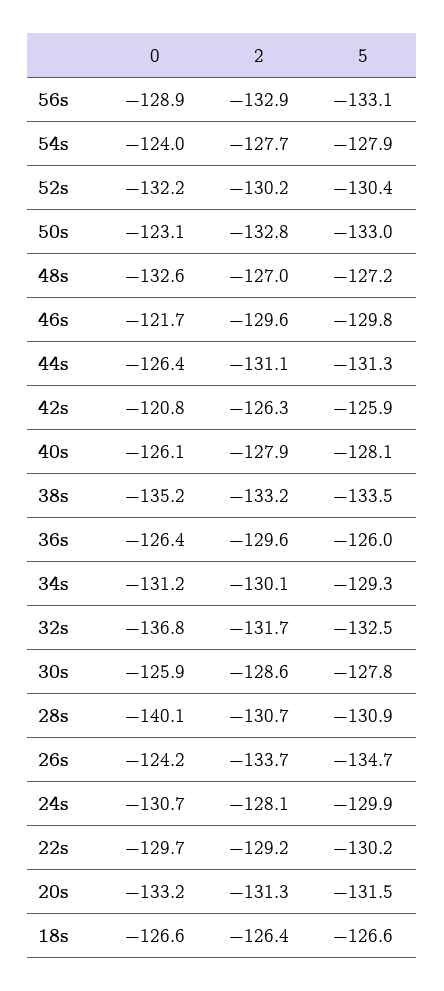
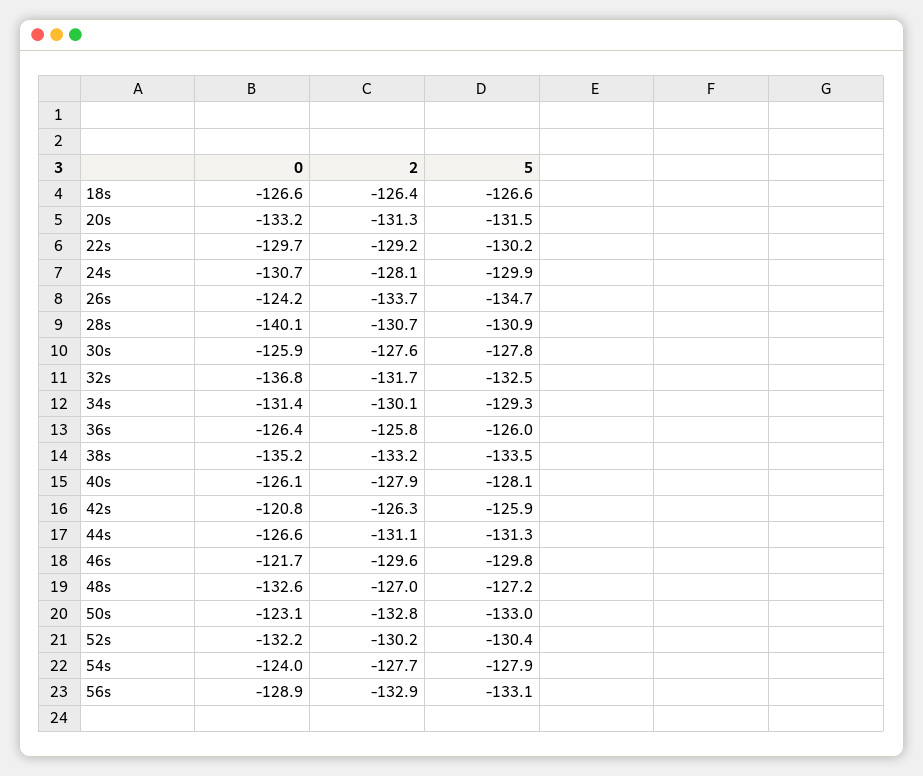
  {
    "0": {
      "56s": -128.9,
      "54s": -124,
      "52s": -132.2,
      "50s": -123.1,
      "48s": -132.6,
      "46s": -121.7,
-     "44s": -126.4,
+     "44s": -126.6,
      "42s": -120.8,
      "40s": -126.1,
      "38s": -135.2,
      "36s": -126.4,
-     "34s": -131.2,
+     "34s": -131.4,
      "32s": -136.8,
      "30s": -125.9,
      "28s": -140.1,
      "26s": -124.2,
      "24s": -130.7,
      "22s": -129.7,
      "20s": -133.2,
      "18s": -126.6
    },
    "2": {
      "56s": -132.9,
      "54s": -127.7,
      "52s": -130.2,
      "50s": -132.8,
      "48s": -127,
      "46s": -129.6,
      "44s": -131.1,
      "42s": -126.3,
      "40s": -127.9,
      "38s": -133.2,
-     "36s": -129.6,
+     "36s": -125.8,
      "34s": -130.1,
      "32s": -131.7,
-     "30s": -128.6,
+     "30s": -127.6,
      "28s": -130.7,
      "26s": -133.7,
      "24s": -128.1,
      "22s": -129.2,
      "20s": -131.3,
      "18s": -126.4
    },
    "5": {
      "56s": -133.1,
      "54s": -127.9,
      "52s": -130.4,
      "50s": -133,
      "48s": -127.2,
      "46s": -129.8,
      "44s": -131.3,
      "42s": -125.9,
      "40s": -128.1,
      "38s": -133.5,
      "36s": -126,
      "34s": -129.3,
      "32s": -132.5,
      "30s": -127.8,
      "28s": -130.9,
      "26s": -134.7,
      "24s": -129.9,
      "22s": -130.2,
      "20s": -131.5,
      "18s": -126.6
    }
  }

